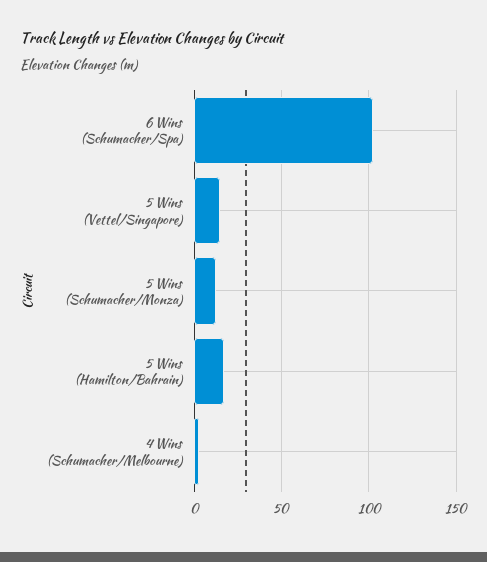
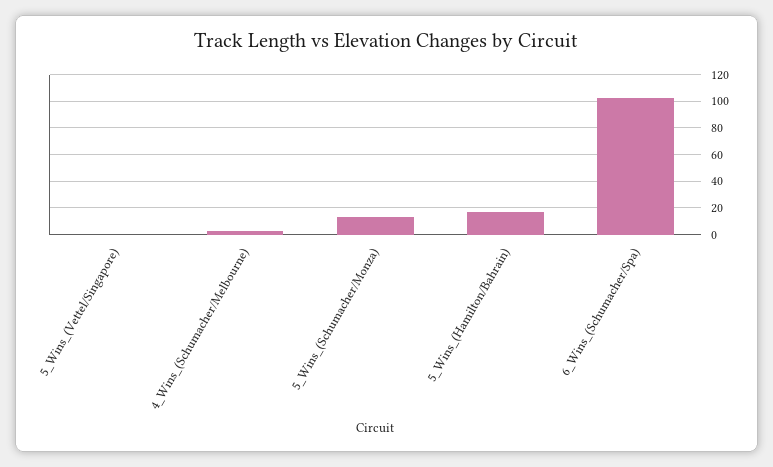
  {
    "6 Wins (Schumacher/Spa)": 100,
-   "5 Wins (Vettel/Singapore)": 15,
+   "5 Wins (Vettel/Singapore)": 0,
    "5 Wins (Schumacher/Monza)": 15,
    "5 Wins (Hamilton/Bahrain)": 15,
    "4 Wins (Schumacher/Melbourne)": 5
  }

